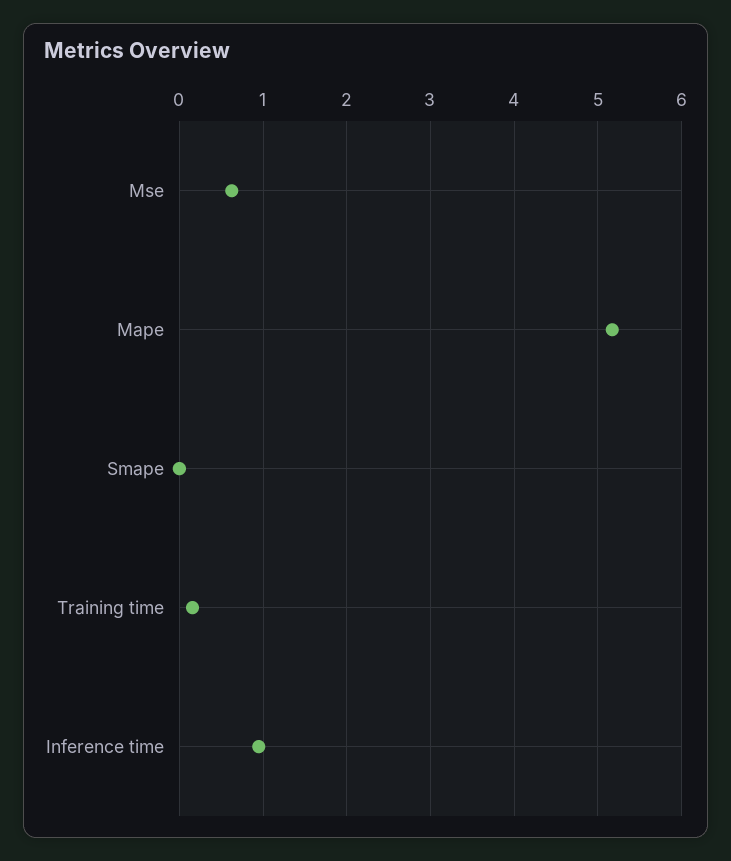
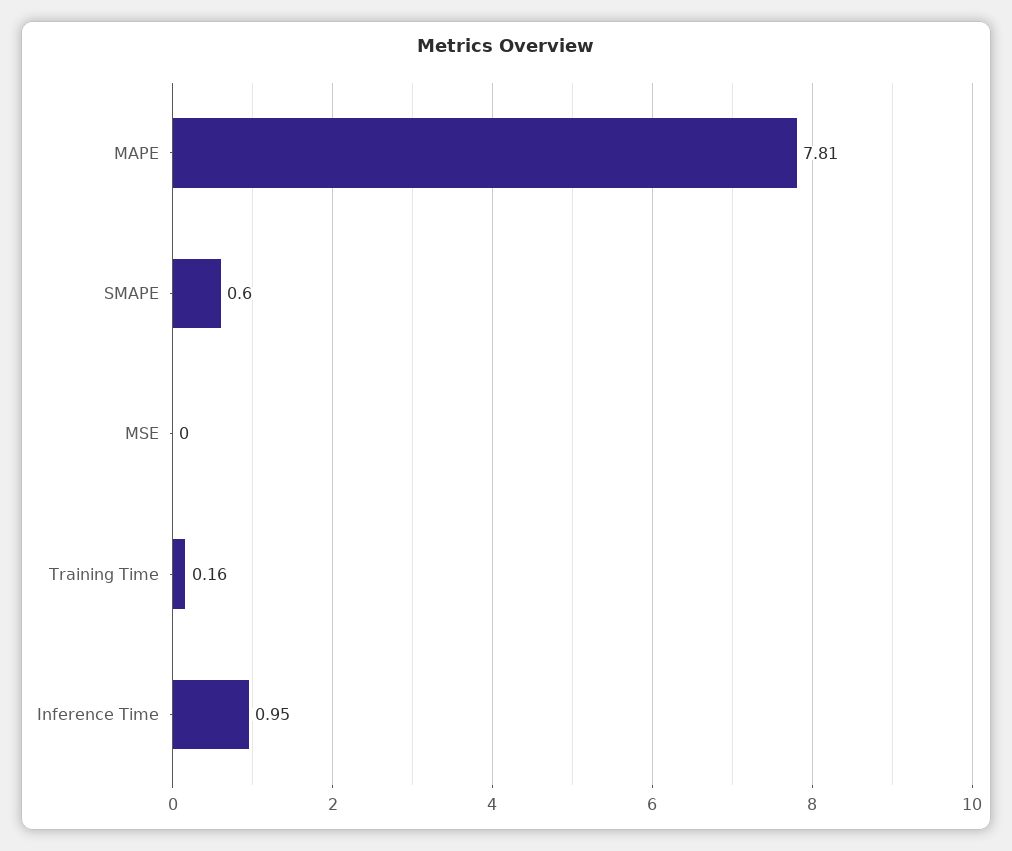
  {
-   "Mse": 0.6,
+   "Mse": 0,
-   "Mape": 5.2,
+   "Mape": 7.81,
-   "Smape": 0,
+   "Smape": 0.6,
    "Training time": 0.16,
    "Inference time": 0.95
  }

